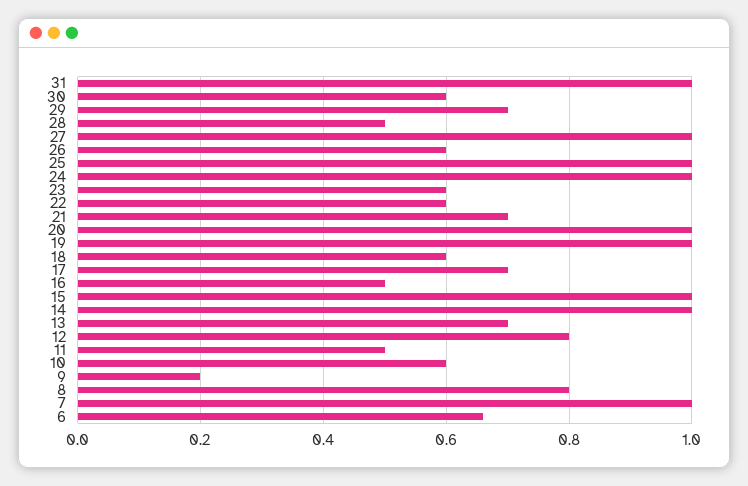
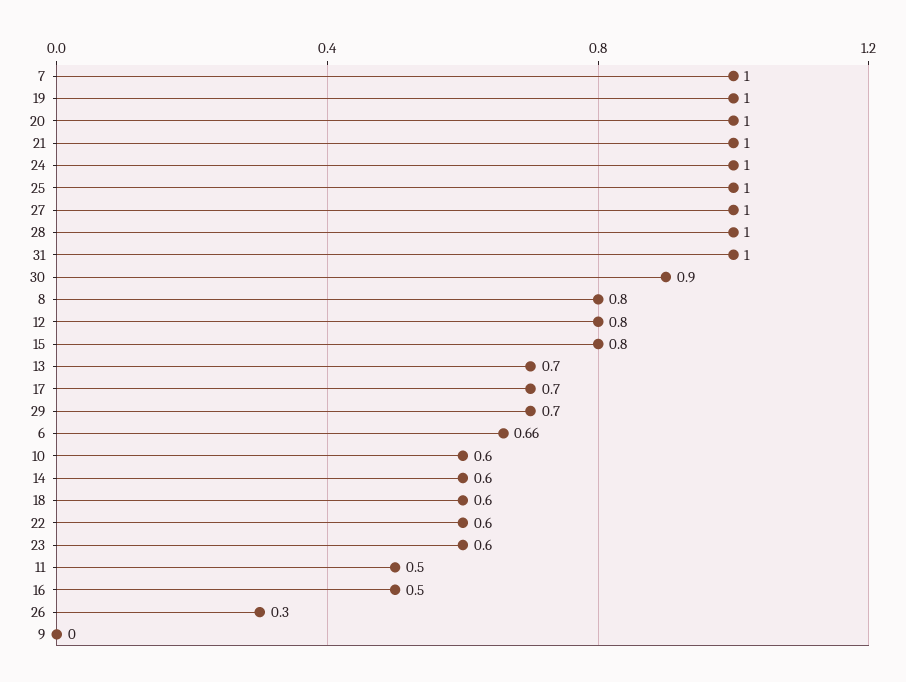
  {
    "31": 1,
-   "30": 0.6,
+   "30": 0.9,
    "29": 0.7,
-   "28": 0.5,
+   "28": 1,
    "27": 1,
-   "26": 0.6,
+   "26": 0.3,
    "25": 1,
    "24": 1,
    "23": 0.6,
    "22": 0.6,
-   "21": 0.7,
+   "21": 1,
    "20": 1,
    "19": 1,
    "18": 0.6,
    "17": 0.7,
    "16": 0.5,
-   "15": 1,
+   "15": 0.8,
-   "14": 1,
+   "14": 0.6,
    "13": 0.7,
    "12": 0.8,
    "11": 0.5,
    "10": 0.6,
-   "9": 0.2,
+   "9": 0,
    "8": 0.8,
    "7": 1,
    "6": 0.66
  }

